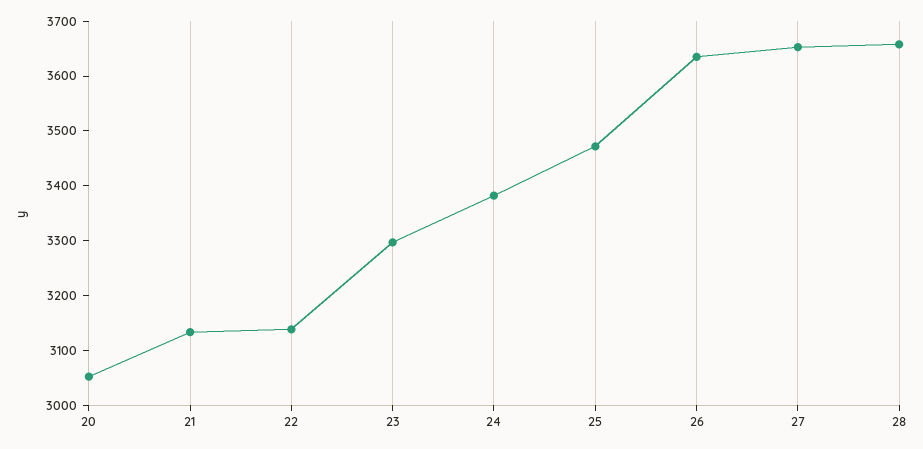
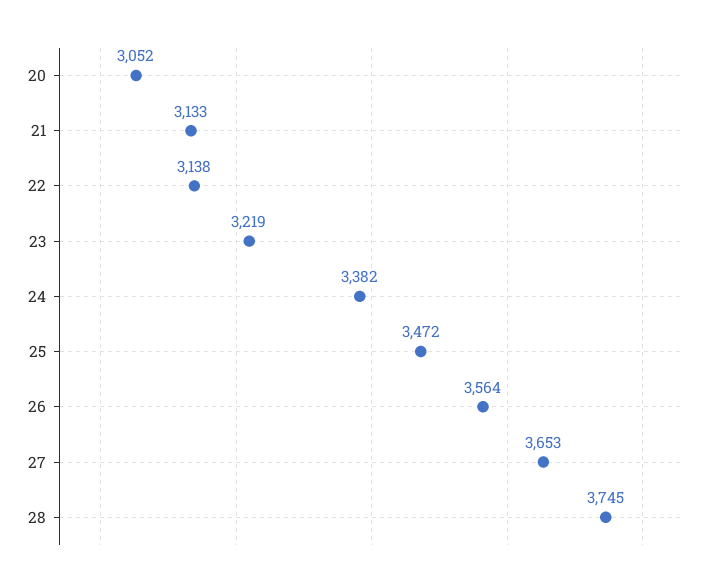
  {
    "20": 3052,
    "21": 3133,
    "22": 3138,
-   "23": 3300,
+   "23": 3219,
    "24": 3382,
    "25": 3472,
-   "26": 3640,
+   "26": 3564,
    "27": 3653,
-   "28": 3660
+   "28": 3745
  }

